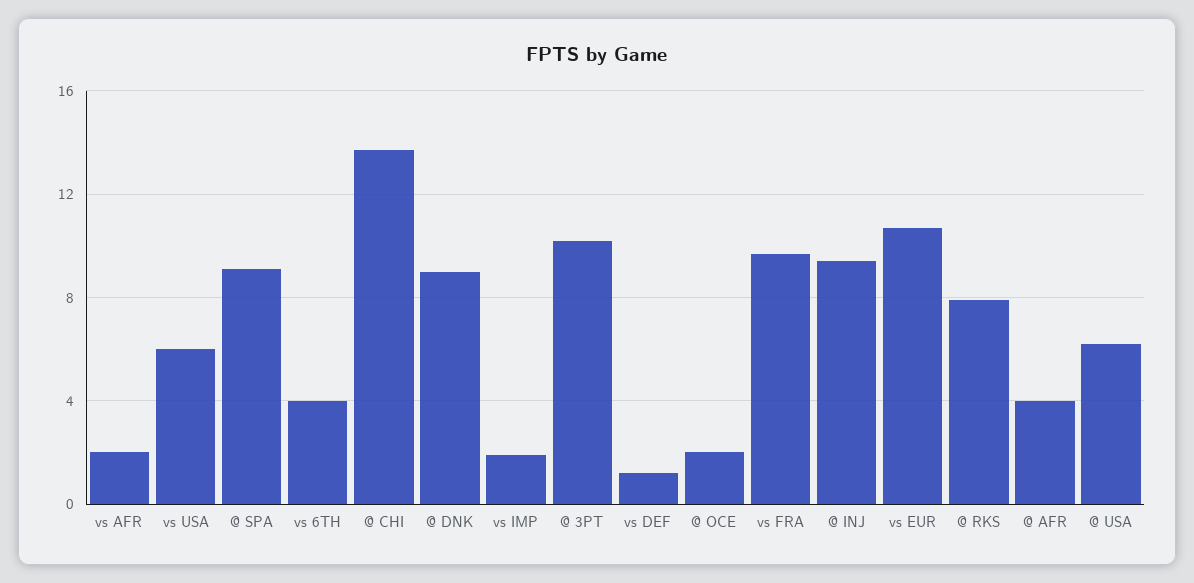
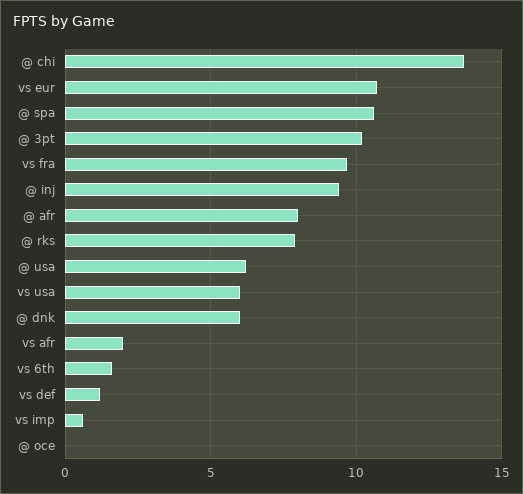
  {
    "vs AFR": 2,
    "vs USA": 6,
-   "@ SPA": 9,
+   "@ SPA": 10.5,
-   "vs 6TH": 4,
+   "vs 6TH": 1.5,
    "@ CHI": 13.5,
-   "@ DNK": 9,
+   "@ DNK": 6,
-   "vs IMP": 2,
+   "vs IMP": 0.5,
    "@ 3PT": 10,
    "vs DEF": 1,
-   "@ OCE": 2,
+   "@ OCE": 0,
    "vs FRA": 9.5,
    "@ INJ": 9.5,
    "vs EUR": 10.5,
    "@ RKS": 8,
-   "@ AFR": 4,
+   "@ AFR": 8,
    "@ USA": 6
  }

